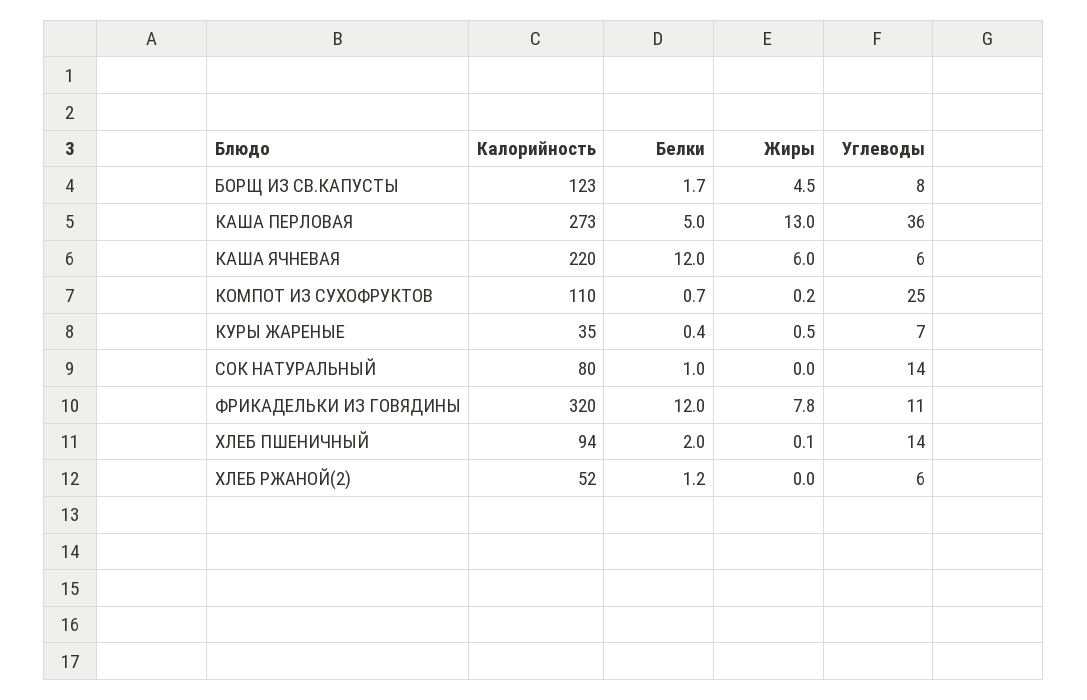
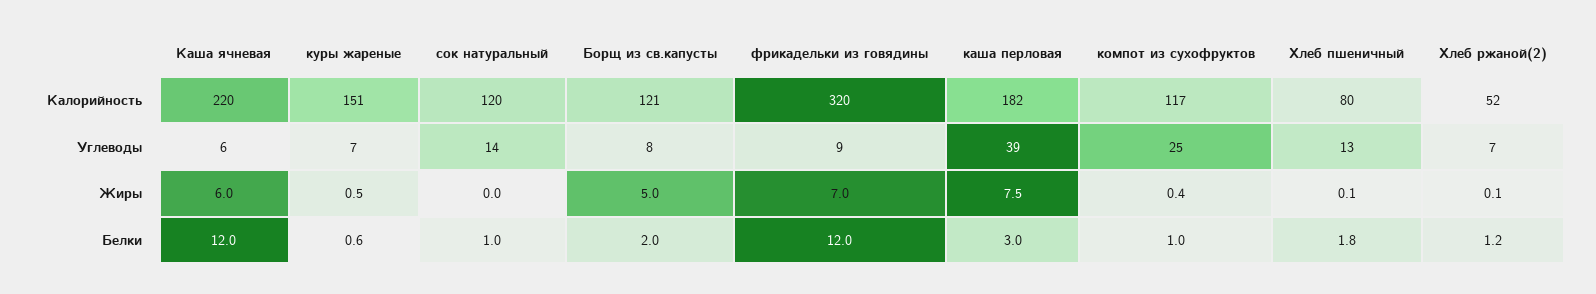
  {
    "Калорийность": {
-     "БОРЩ ИЗ СВ.КАПУСТЫ": 123,
+     "БОРЩ ИЗ СВ.КАПУСТЫ": 121,
-     "КАША ПЕРЛОВАЯ": 273,
+     "КАША ПЕРЛОВАЯ": 182,
      "КАША ЯЧНЕВАЯ": 220,
-     "КОМПОТ ИЗ СУХОФРУКТОВ": 110,
+     "КОМПОТ ИЗ СУХОФРУКТОВ": 117,
-     "КУРЫ ЖАРЕНЫЕ": 35,
+     "КУРЫ ЖАРЕНЫЕ": 151,
-     "СОК НАТУРАЛЬНЫЙ": 80,
+     "СОК НАТУРАЛЬНЫЙ": 120,
      "ФРИКАДЕЛЬКИ ИЗ ГОВЯДИНЫ": 320,
-     "ХЛЕБ ПШЕНИЧНЫЙ": 94,
+     "ХЛЕБ ПШЕНИЧНЫЙ": 80,
      "ХЛЕБ РЖАНОЙ(2)": 52
    },
    "Белки": {
-     "БОРЩ ИЗ СВ.КАПУСТЫ": 1.7,
+     "БОРЩ ИЗ СВ.КАПУСТЫ": 2,
-     "КАША ПЕРЛОВАЯ": 5,
+     "КАША ПЕРЛОВАЯ": 3,
      "КАША ЯЧНЕВАЯ": 12,
-     "КОМПОТ ИЗ СУХОФРУКТОВ": 0.7,
+     "КОМПОТ ИЗ СУХОФРУКТОВ": 1,
-     "КУРЫ ЖАРЕНЫЕ": 0.4,
+     "КУРЫ ЖАРЕНЫЕ": 0.6,
      "СОК НАТУРАЛЬНЫЙ": 1,
      "ФРИКАДЕЛЬКИ ИЗ ГОВЯДИНЫ": 12,
-     "ХЛЕБ ПШЕНИЧНЫЙ": 2,
+     "ХЛЕБ ПШЕНИЧНЫЙ": 1.8,
      "ХЛЕБ РЖАНОЙ(2)": 1.2
    },
    "Жиры": {
-     "БОРЩ ИЗ СВ.КАПУСТЫ": 4.5,
+     "БОРЩ ИЗ СВ.КАПУСТЫ": 5,
-     "КАША ПЕРЛОВАЯ": 13,
+     "КАША ПЕРЛОВАЯ": 7.5,
      "КАША ЯЧНЕВАЯ": 6,
-     "КОМПОТ ИЗ СУХОФРУКТОВ": 0.2,
+     "КОМПОТ ИЗ СУХОФРУКТОВ": 0.4,
      "КУРЫ ЖАРЕНЫЕ": 0.5,
      "СОК НАТУРАЛЬНЫЙ": 0,
-     "ФРИКАДЕЛЬКИ ИЗ ГОВЯДИНЫ": 7.8,
+     "ФРИКАДЕЛЬКИ ИЗ ГОВЯДИНЫ": 7,
      "ХЛЕБ ПШЕНИЧНЫЙ": 0.1,
-     "ХЛЕБ РЖАНОЙ(2)": 0
+     "ХЛЕБ РЖАНОЙ(2)": 0.1
    },
    "Углеводы": {
      "БОРЩ ИЗ СВ.КАПУСТЫ": 8,
-     "КАША ПЕРЛОВАЯ": 36,
+     "КАША ПЕРЛОВАЯ": 39,
      "КАША ЯЧНЕВАЯ": 6,
      "КОМПОТ ИЗ СУХОФРУКТОВ": 25,
      "КУРЫ ЖАРЕНЫЕ": 7,
      "СОК НАТУРАЛЬНЫЙ": 14,
-     "ФРИКАДЕЛЬКИ ИЗ ГОВЯДИНЫ": 11,
+     "ФРИКАДЕЛЬКИ ИЗ ГОВЯДИНЫ": 9,
-     "ХЛЕБ ПШЕНИЧНЫЙ": 14,
+     "ХЛЕБ ПШЕНИЧНЫЙ": 13,
-     "ХЛЕБ РЖАНОЙ(2)": 6
+     "ХЛЕБ РЖАНОЙ(2)": 7
    }
  }

